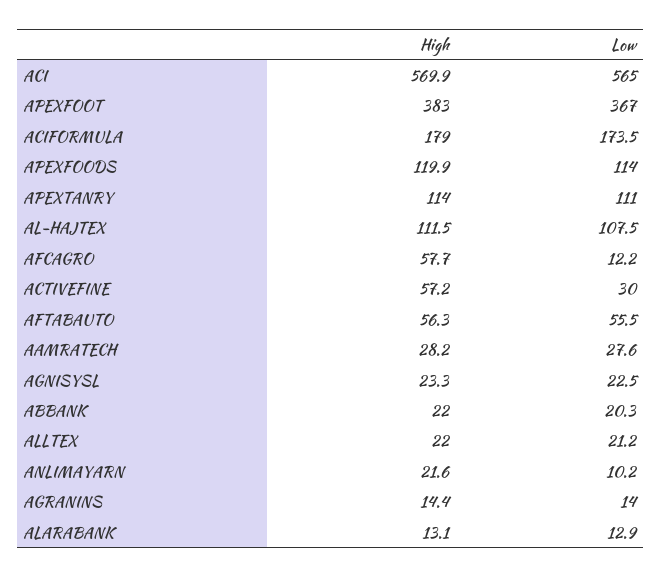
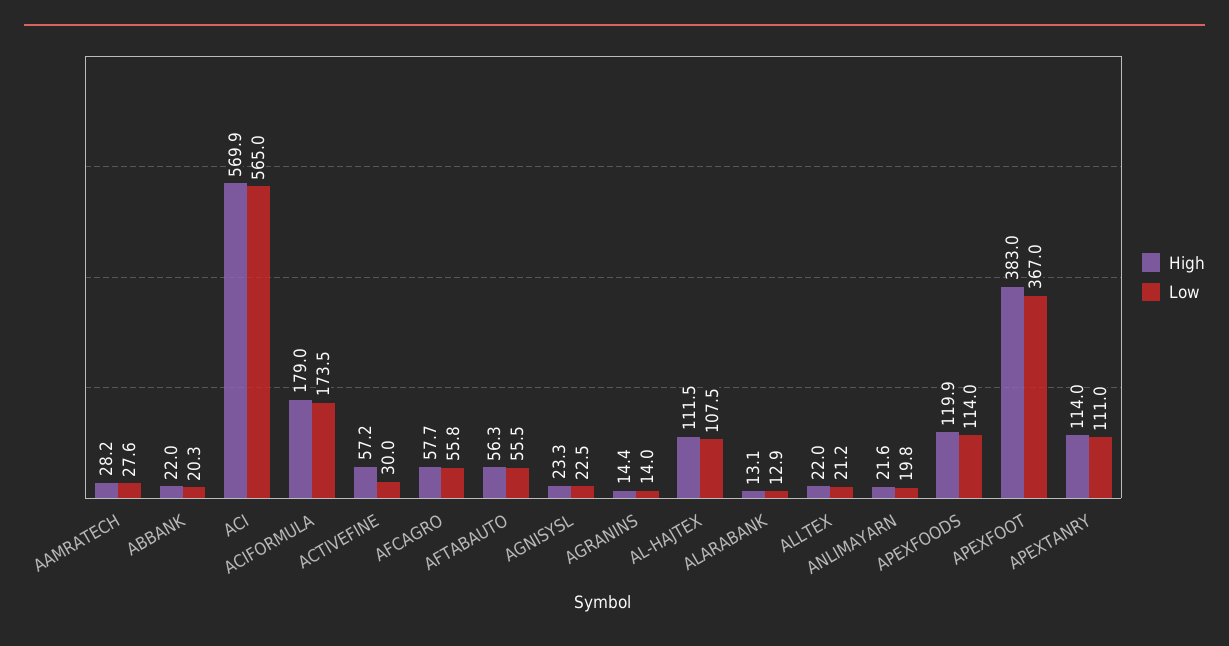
  {
    "High": {
      "ACI": 569.9,
      "APEXFOOT": 383,
      "ACIFORMULA": 179,
      "APEXFOODS": 119.9,
      "APEXTANRY": 114,
      "AL-HAJTEX": 111.5,
      "AFCAGRO": 57.7,
      "ACTIVEFINE": 57.2,
      "AFTABAUTO": 56.3,
      "AAMRATECH": 28.2,
      "AGNISYSL": 23.3,
      "ABBANK": 22,
      "ALLTEX": 22,
      "ANLIMAYARN": 21.6,
      "AGRANINS": 14.4,
      "ALARABANK": 13.1
    },
    "Low": {
      "ACI": 565,
      "APEXFOOT": 367,
      "ACIFORMULA": 173.5,
      "APEXFOODS": 114,
      "APEXTANRY": 111,
      "AL-HAJTEX": 107.5,
-     "AFCAGRO": 12.2,
+     "AFCAGRO": 55.8,
      "ACTIVEFINE": 30,
      "AFTABAUTO": 55.5,
      "AAMRATECH": 27.6,
      "AGNISYSL": 22.5,
      "ABBANK": 20.3,
      "ALLTEX": 21.2,
-     "ANLIMAYARN": 10.2,
+     "ANLIMAYARN": 19.8,
      "AGRANINS": 14,
      "ALARABANK": 12.9
    }
  }

